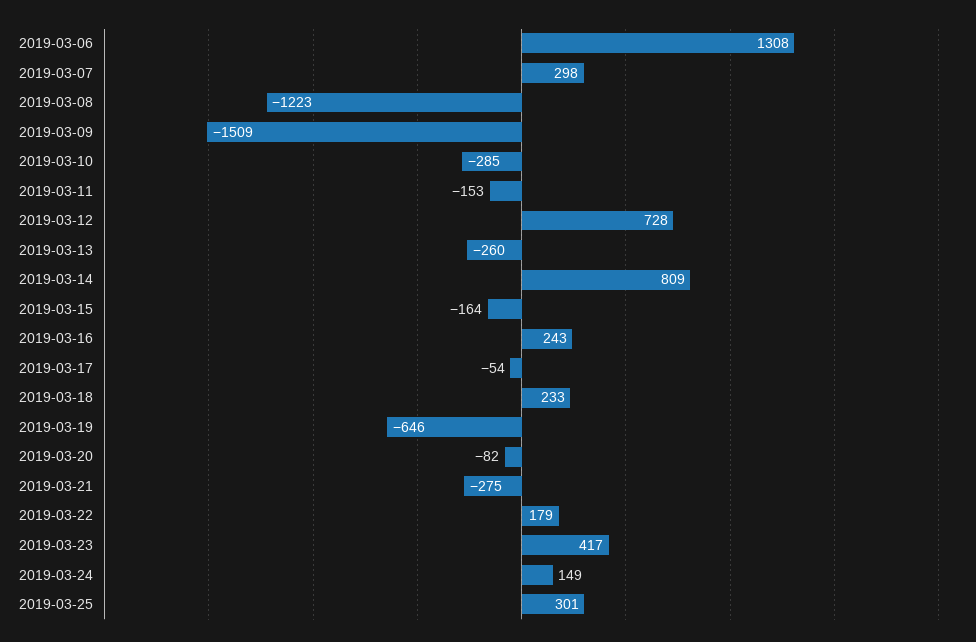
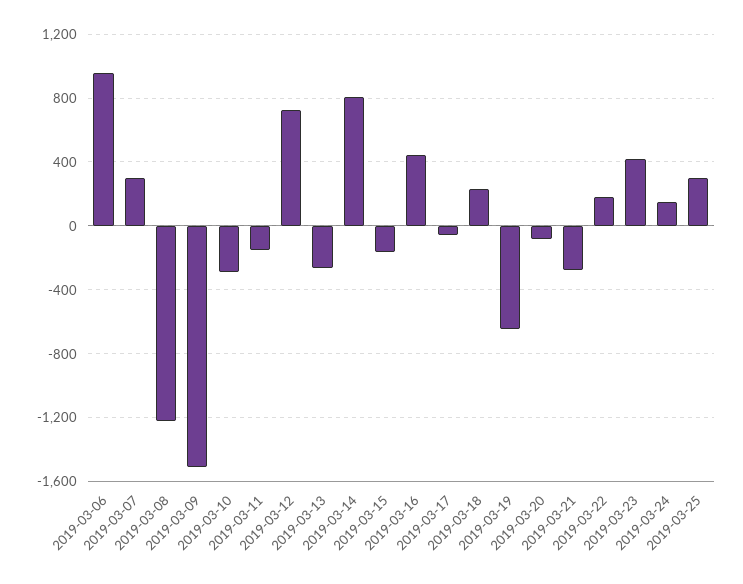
  {
-   "2019-03-06": 1308,
+   "2019-03-06": 950,
    "2019-03-07": 298,
    "2019-03-08": -1223,
    "2019-03-09": -1509,
    "2019-03-10": -285,
    "2019-03-11": -153,
    "2019-03-12": 728,
    "2019-03-13": -260,
    "2019-03-14": 809,
    "2019-03-15": -164,
-   "2019-03-16": 243,
+   "2019-03-16": 450,
    "2019-03-17": -54,
    "2019-03-18": 233,
    "2019-03-19": -646,
    "2019-03-20": -82,
    "2019-03-21": -275,
    "2019-03-22": 179,
    "2019-03-23": 417,
    "2019-03-24": 149,
    "2019-03-25": 301
  }

